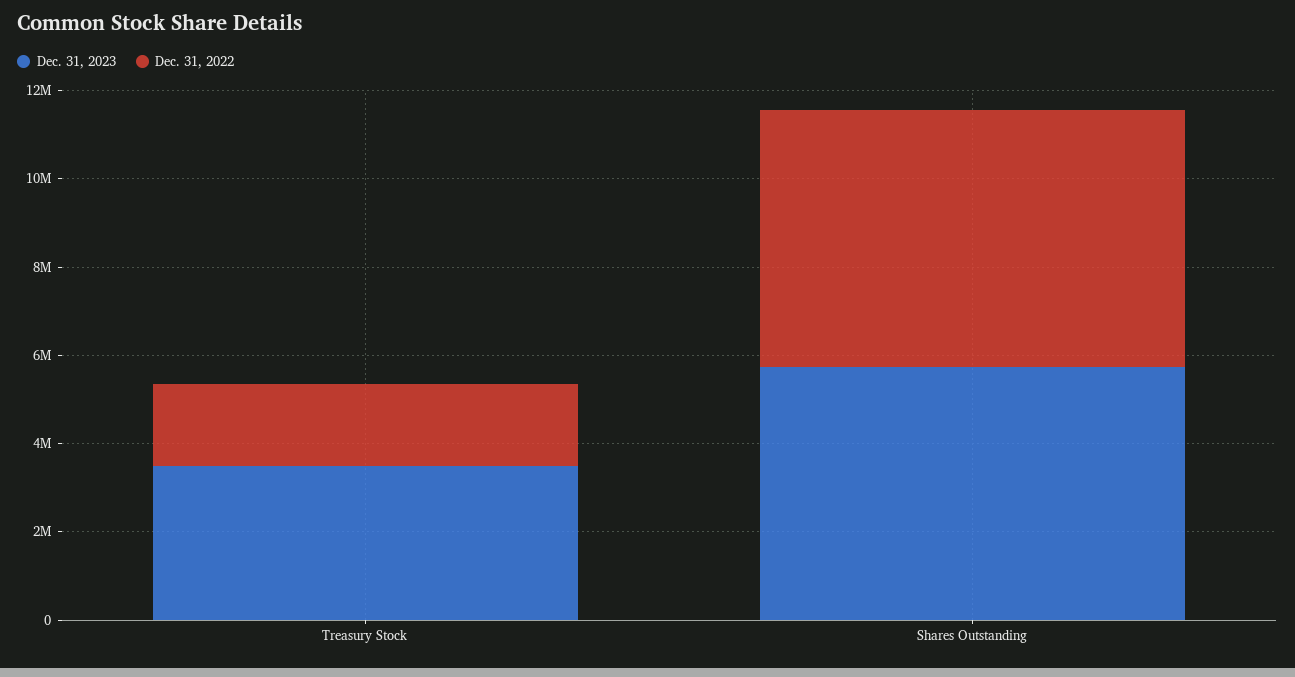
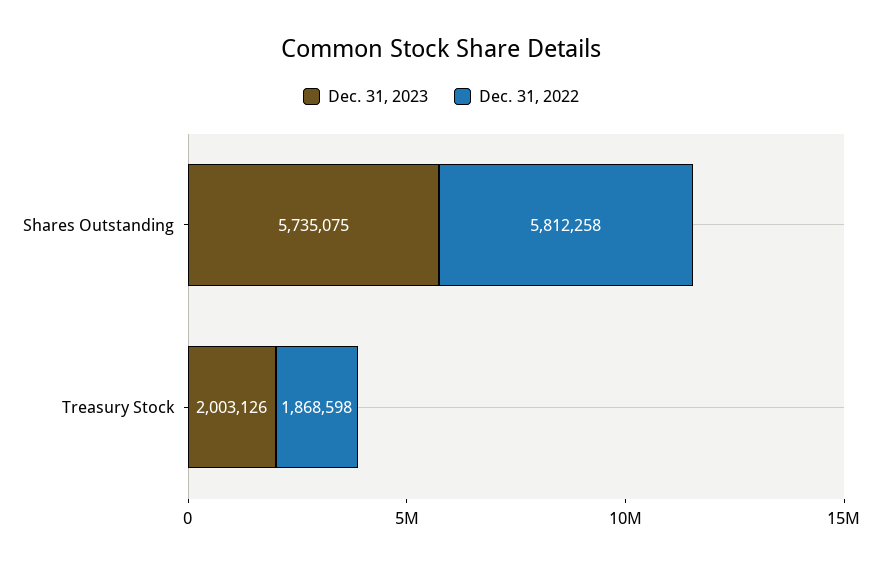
  {
    "Dec. 31, 2023": {
-     "Treasury Stock": 3500000,
+     "Treasury Stock": 2003126,
      "Shares Outstanding": 5735075
    },
    "Dec. 31, 2022": {
      "Treasury Stock": 1868598,
      "Shares Outstanding": 5812258
    }
  }

